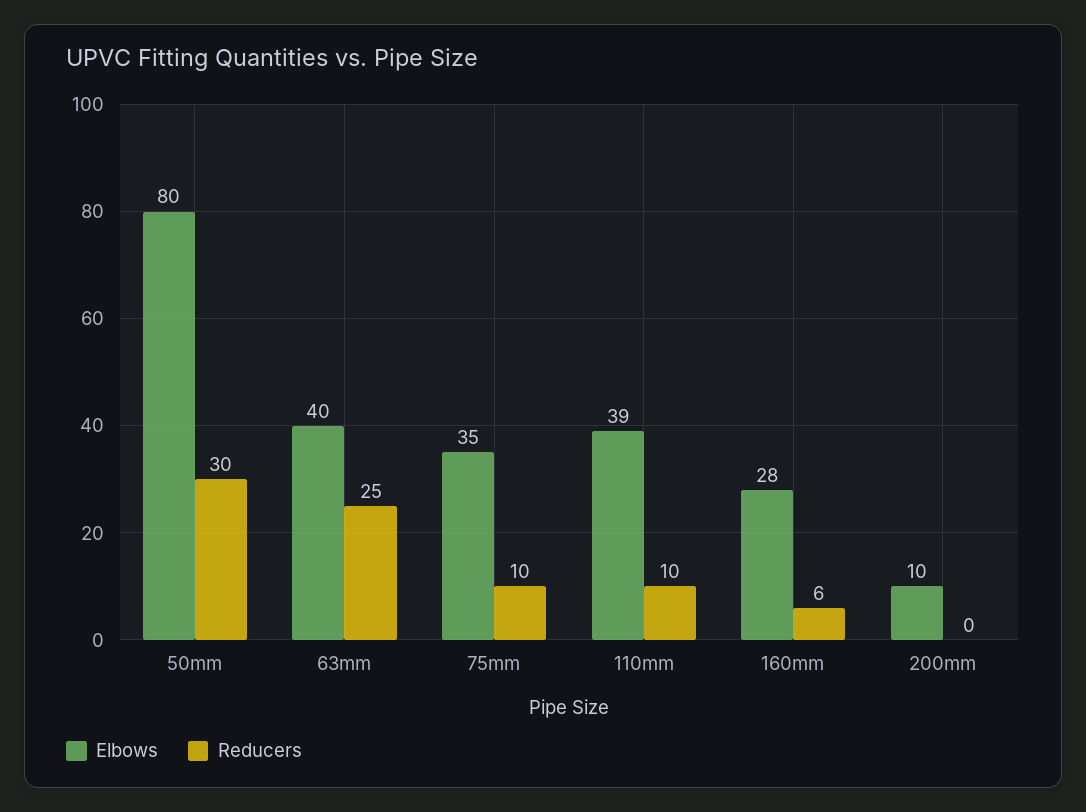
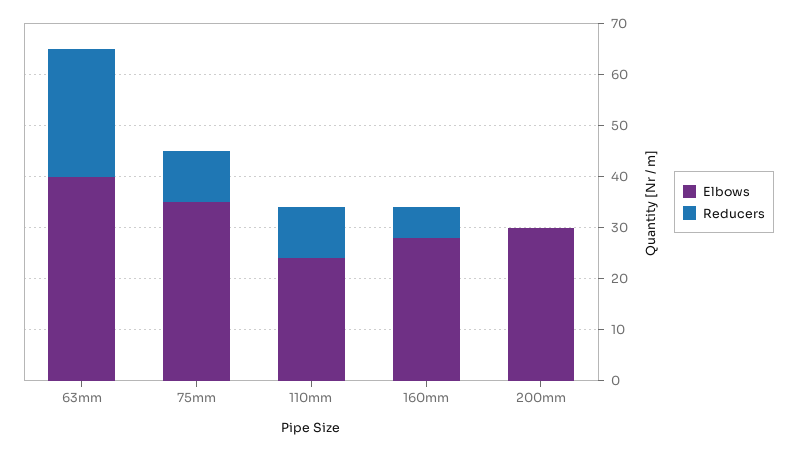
  {
    "Elbows": {
-     "50mm": 80,
      "63mm": 40,
      "75mm": 35,
-     "110mm": 39,
+     "110mm": 25,
      "160mm": 28,
-     "200mm": 10
+     "200mm": 30
    },
    "Reducers": {
-     "50mm": 30,
      "63mm": 25,
      "75mm": 10,
      "110mm": 10,
      "160mm": 6,
      "200mm": 0
    }
  }

